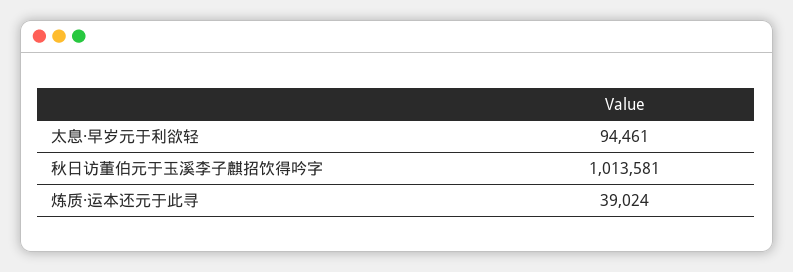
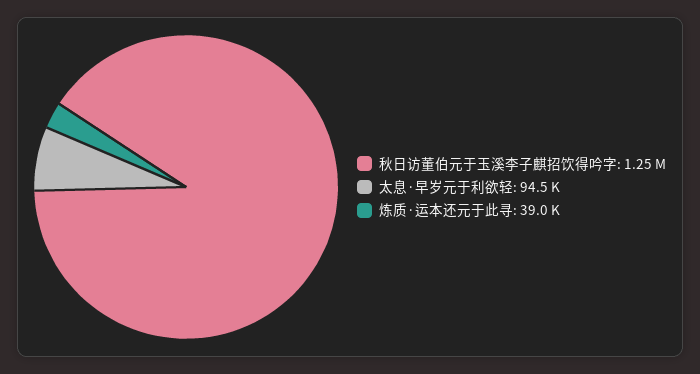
  {
    "太息·早岁元于利欲轻": 94461,
-   "秋日访董伯元于玉溪李子麒招饮得吟字": 1013581,
+   "秋日访董伯元于玉溪李子麒招饮得吟字": 1250000,
    "炼质·运本还元于此寻": 39024
  }

